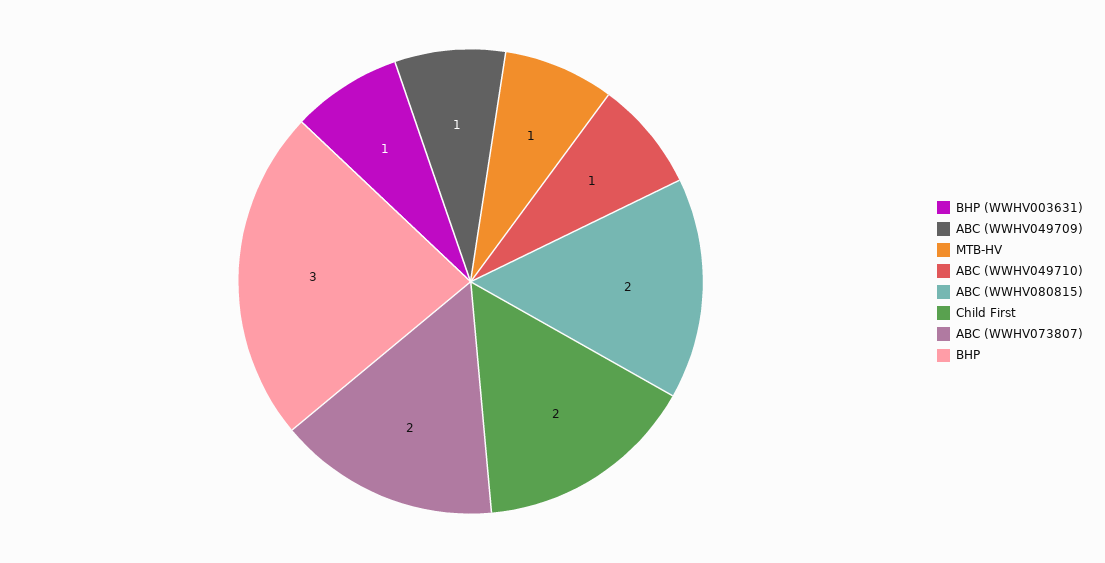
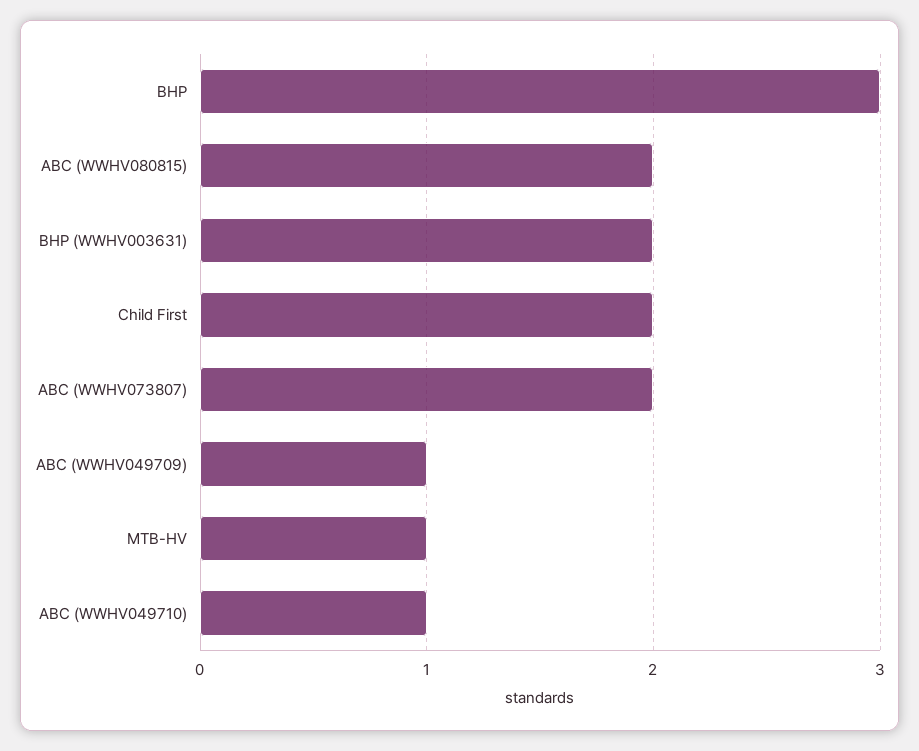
  {
-   "BHP (WWHV003631)": 1,
+   "BHP (WWHV003631)": 2,
    "ABC (WWHV049709)": 1,
    "MTB-HV": 1,
    "ABC (WWHV049710)": 1,
    "ABC (WWHV080815)": 2,
    "Child First": 2,
    "ABC (WWHV073807)": 2,
    "BHP": 3
  }

